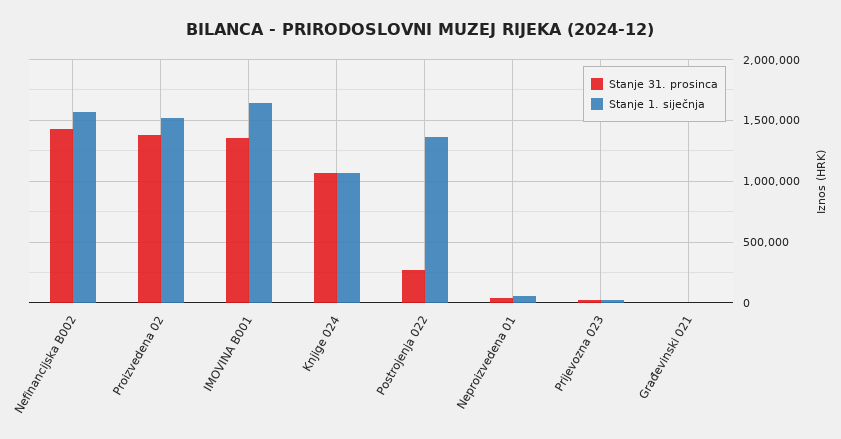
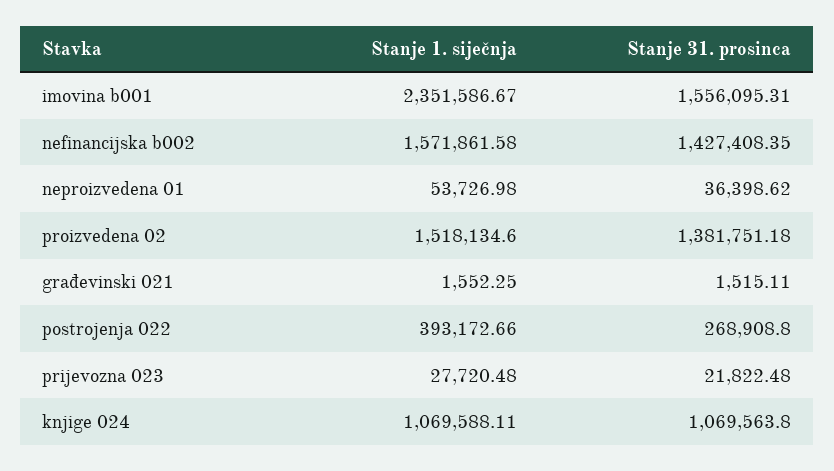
  {
    "Stanje 31. prosinca": {
      "Nefinancijska B002": 1427408.35,
      "Proizvedena 02": 1381751.18,
-     "IMOVINA B001": 1350000,
+     "IMOVINA B001": 1556095.31,
      "Knjige 024": 1069563.8,
      "Postrojenja 022": 268908.8,
      "Neproizvedena 01": 36398.62,
      "Prijevozna 023": 21822.48,
      "Građevinski 021": 1515.11
    },
    "Stanje 1. siječnja": {
      "Nefinancijska B002": 1571861.58,
      "Proizvedena 02": 1518134.6,
-     "IMOVINA B001": 1650000,
+     "IMOVINA B001": 2351586.67,
      "Knjige 024": 1069588.11,
-     "Postrojenja 022": 1350000,
+     "Postrojenja 022": 393172.66,
      "Neproizvedena 01": 53726.98,
      "Prijevozna 023": 27720.48,
      "Građevinski 021": 1552.25
    }
  }

